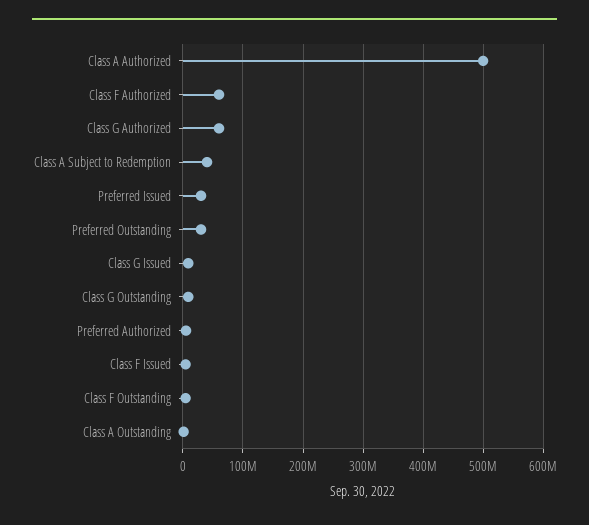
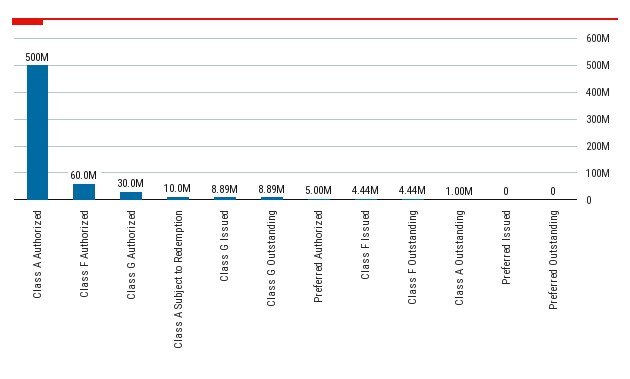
  {
    "Class A Authorized": 500000000,
    "Class F Authorized": 60000000,
-   "Class G Authorized": 60000000,
+   "Class G Authorized": 30000000,
-   "Class A Subject to Redemption": 40000000,
+   "Class A Subject to Redemption": 10000000,
-   "Preferred Issued": 30000000,
+   "Preferred Issued": 0,
-   "Preferred Outstanding": 30000000,
+   "Preferred Outstanding": 0,
    "Class G Issued": 8890000,
    "Class G Outstanding": 8890000,
    "Preferred Authorized": 5000000,
    "Class F Issued": 4440000,
    "Class F Outstanding": 4440000,
    "Class A Outstanding": 1000000
  }

